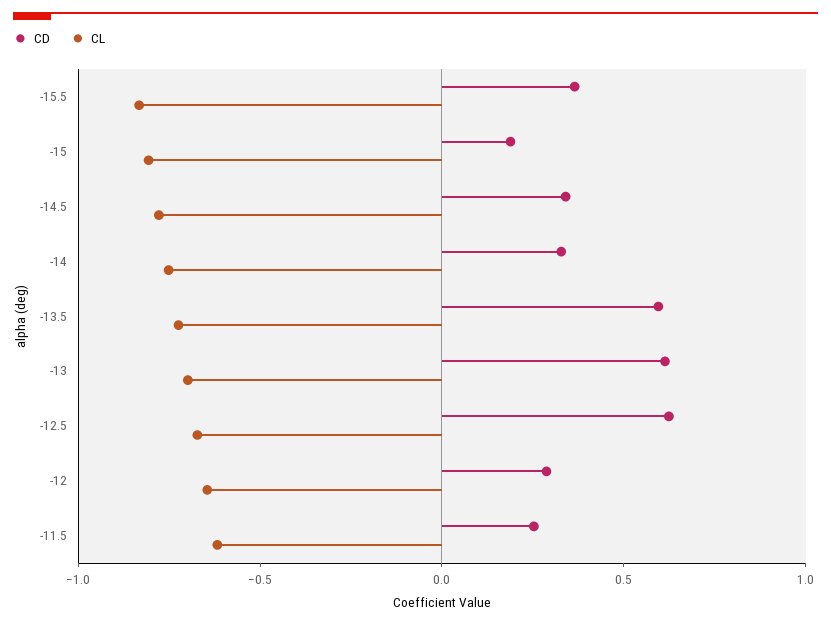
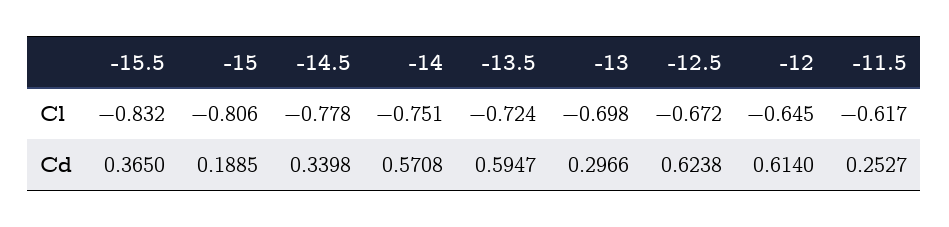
  {
    "CD": {
      "-15.5": 0.365,
      "-15": 0.1885,
      "-14.5": 0.3398,
-     "-14": 0.3,
+     "-14": 0.5708,
      "-13.5": 0.5947,
-     "-13": 0.6,
+     "-13": 0.2966,
      "-12.5": 0.6238,
-     "-12": 0.3,
+     "-12": 0.614,
      "-11.5": 0.2527
    },
    "CL": {
      "-15.5": -0.832,
      "-15": -0.806,
      "-14.5": -0.778,
      "-14": -0.751,
      "-13.5": -0.724,
      "-13": -0.698,
      "-12.5": -0.672,
      "-12": -0.645,
      "-11.5": -0.617
    }
  }

